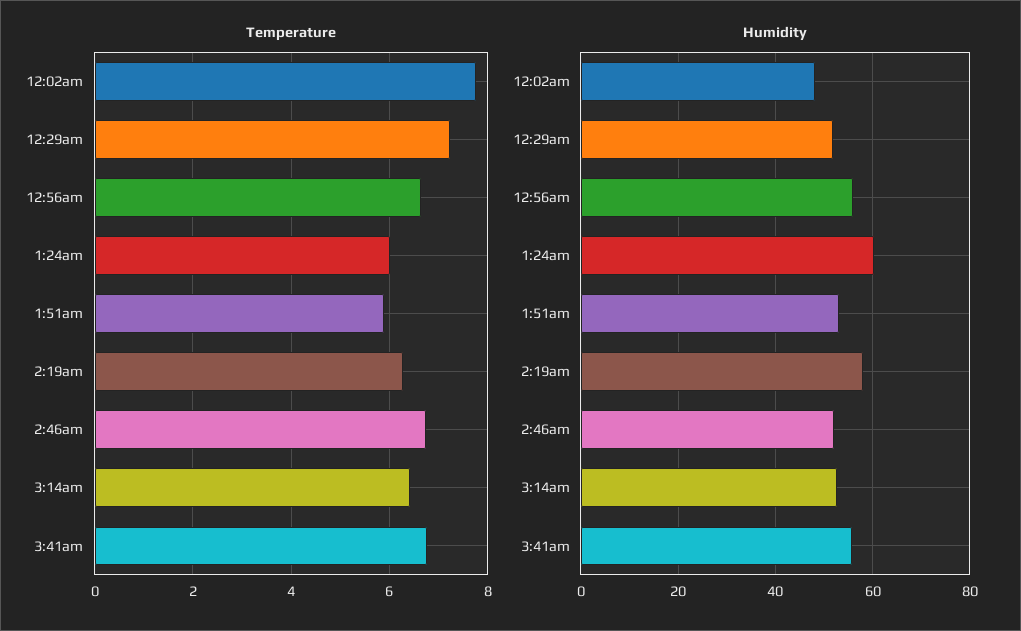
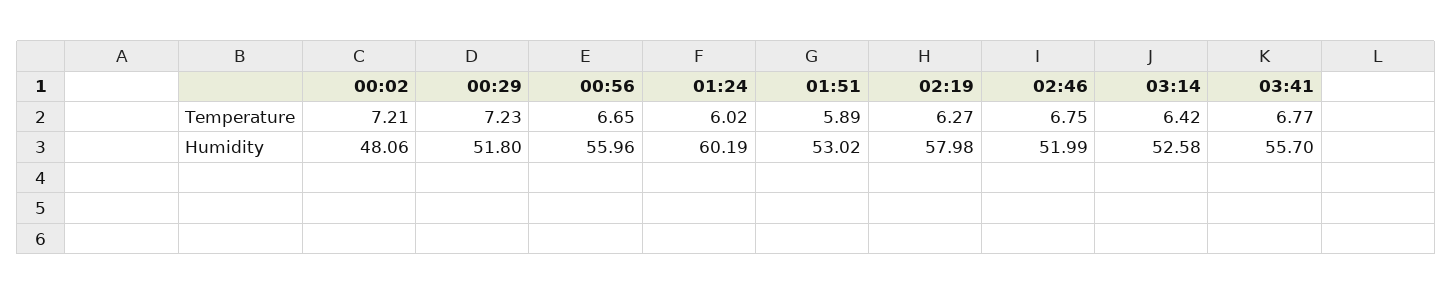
  {
    "Temperature": {
-     "12:02am": 7.8,
+     "12:02am": 7.21,
      "12:29am": 7.23,
      "12:56am": 6.65,
      "1:24am": 6.02,
      "1:51am": 5.89,
      "2:19am": 6.27,
      "2:46am": 6.75,
      "3:14am": 6.42,
      "3:41am": 6.77
    },
    "Humidity": {
      "12:02am": 48.06,
      "12:29am": 51.8,
      "12:56am": 55.96,
      "1:24am": 60.19,
      "1:51am": 53.02,
      "2:19am": 57.98,
      "2:46am": 51.99,
      "3:14am": 52.58,
      "3:41am": 55.7
    }
  }

